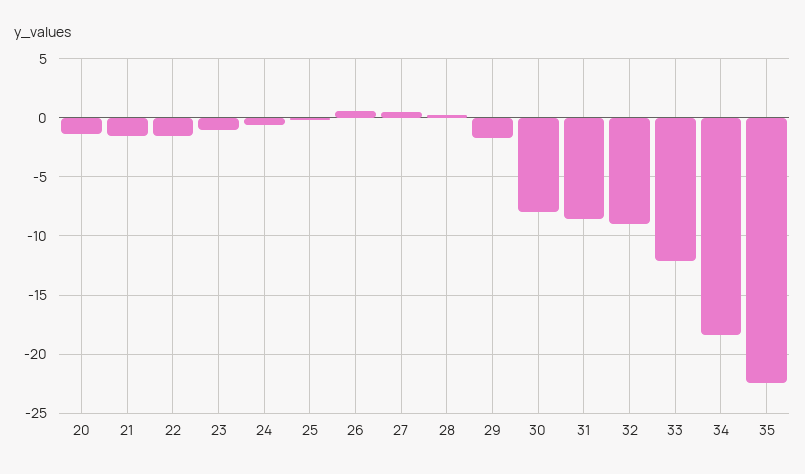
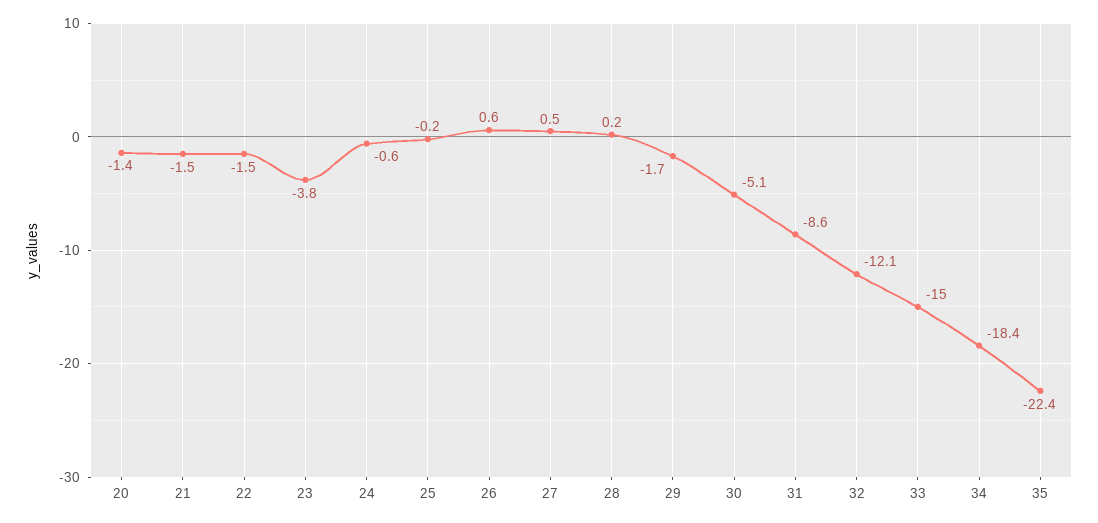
  {
    "20": -1.4,
    "21": -1.5,
    "22": -1.5,
-   "23": -1,
+   "23": -3.8,
    "24": -0.6,
    "25": -0.2,
    "26": 0.6,
    "27": 0.5,
    "28": 0.2,
    "29": -1.7,
-   "30": -8,
+   "30": -5.1,
    "31": -8.6,
-   "32": -9,
+   "32": -12.1,
-   "33": -12,
+   "33": -15,
    "34": -18.4,
    "35": -22.4
  }

